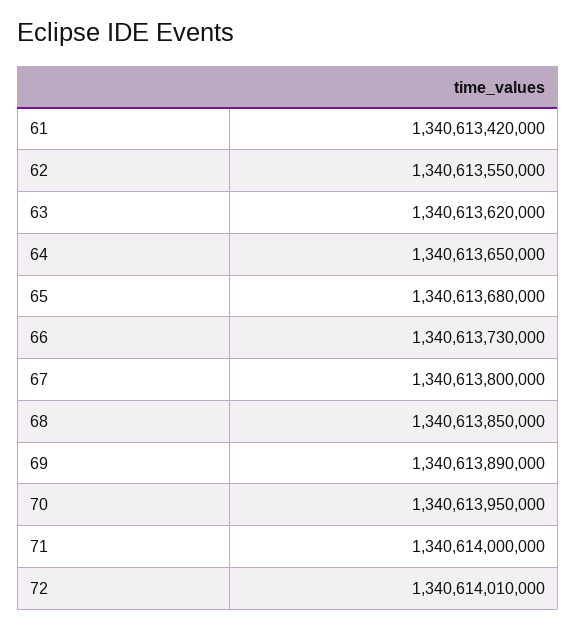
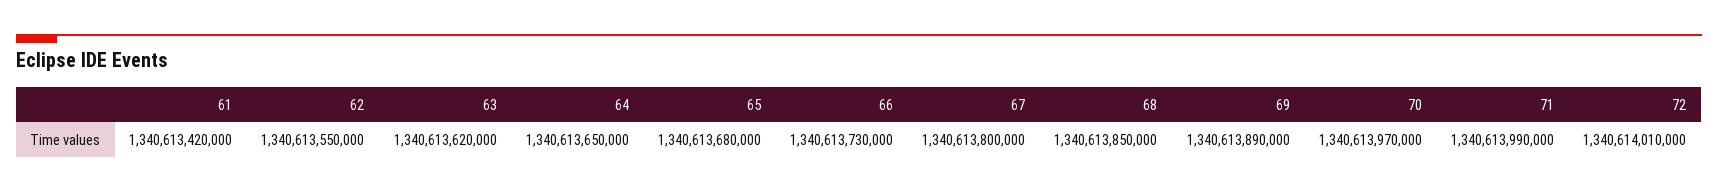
  {
    "61": 1340613420000,
    "62": 1340613550000,
    "63": 1340613620000,
    "64": 1340613650000,
    "65": 1340613680000,
    "66": 1340613730000,
    "67": 1340613800000,
    "68": 1340613850000,
    "69": 1340613890000,
-   "70": 1340613950000,
+   "70": 1340613970000,
-   "71": 1340614000000,
+   "71": 1340613990000,
    "72": 1340614010000
  }

